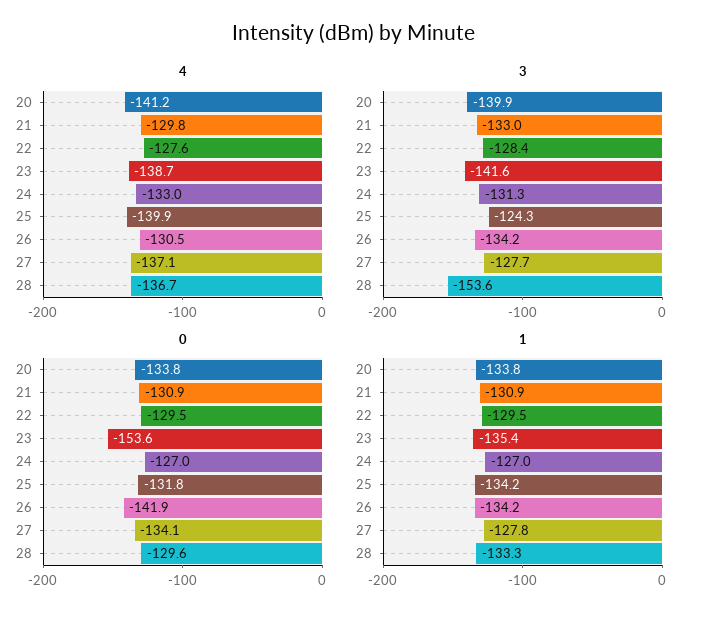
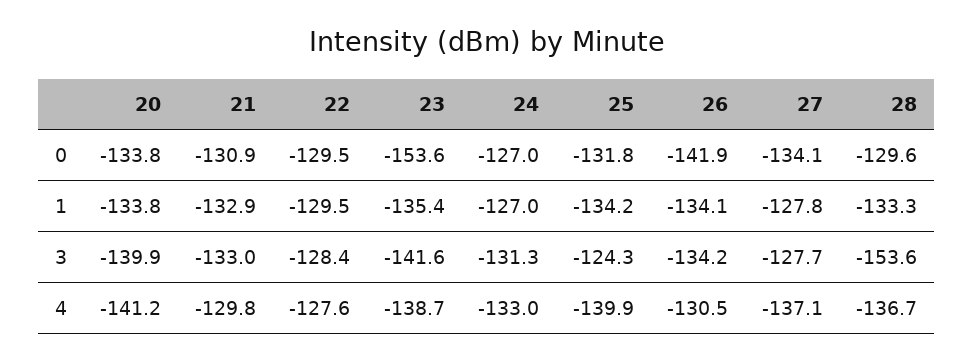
  {
    "4": {
      "20": -141.2,
      "21": -129.8,
      "22": -127.6,
      "23": -138.7,
      "24": -133,
      "25": -139.9,
      "26": -130.5,
      "27": -137.1,
      "28": -136.7
    },
    "3": {
      "20": -139.9,
      "21": -133,
      "22": -128.4,
      "23": -141.6,
      "24": -131.3,
      "25": -124.3,
      "26": -134.2,
      "27": -127.7,
      "28": -153.6
    },
    "0": {
      "20": -133.8,
      "21": -130.9,
      "22": -129.5,
      "23": -153.6,
      "24": -127,
      "25": -131.8,
      "26": -141.9,
      "27": -134.1,
      "28": -129.6
    },
    "1": {
      "20": -133.8,
-     "21": -130.9,
+     "21": -132.9,
      "22": -129.5,
      "23": -135.4,
      "24": -127,
      "25": -134.2,
-     "26": -134.2,
+     "26": -134.1,
      "27": -127.8,
      "28": -133.3
    }
  }

